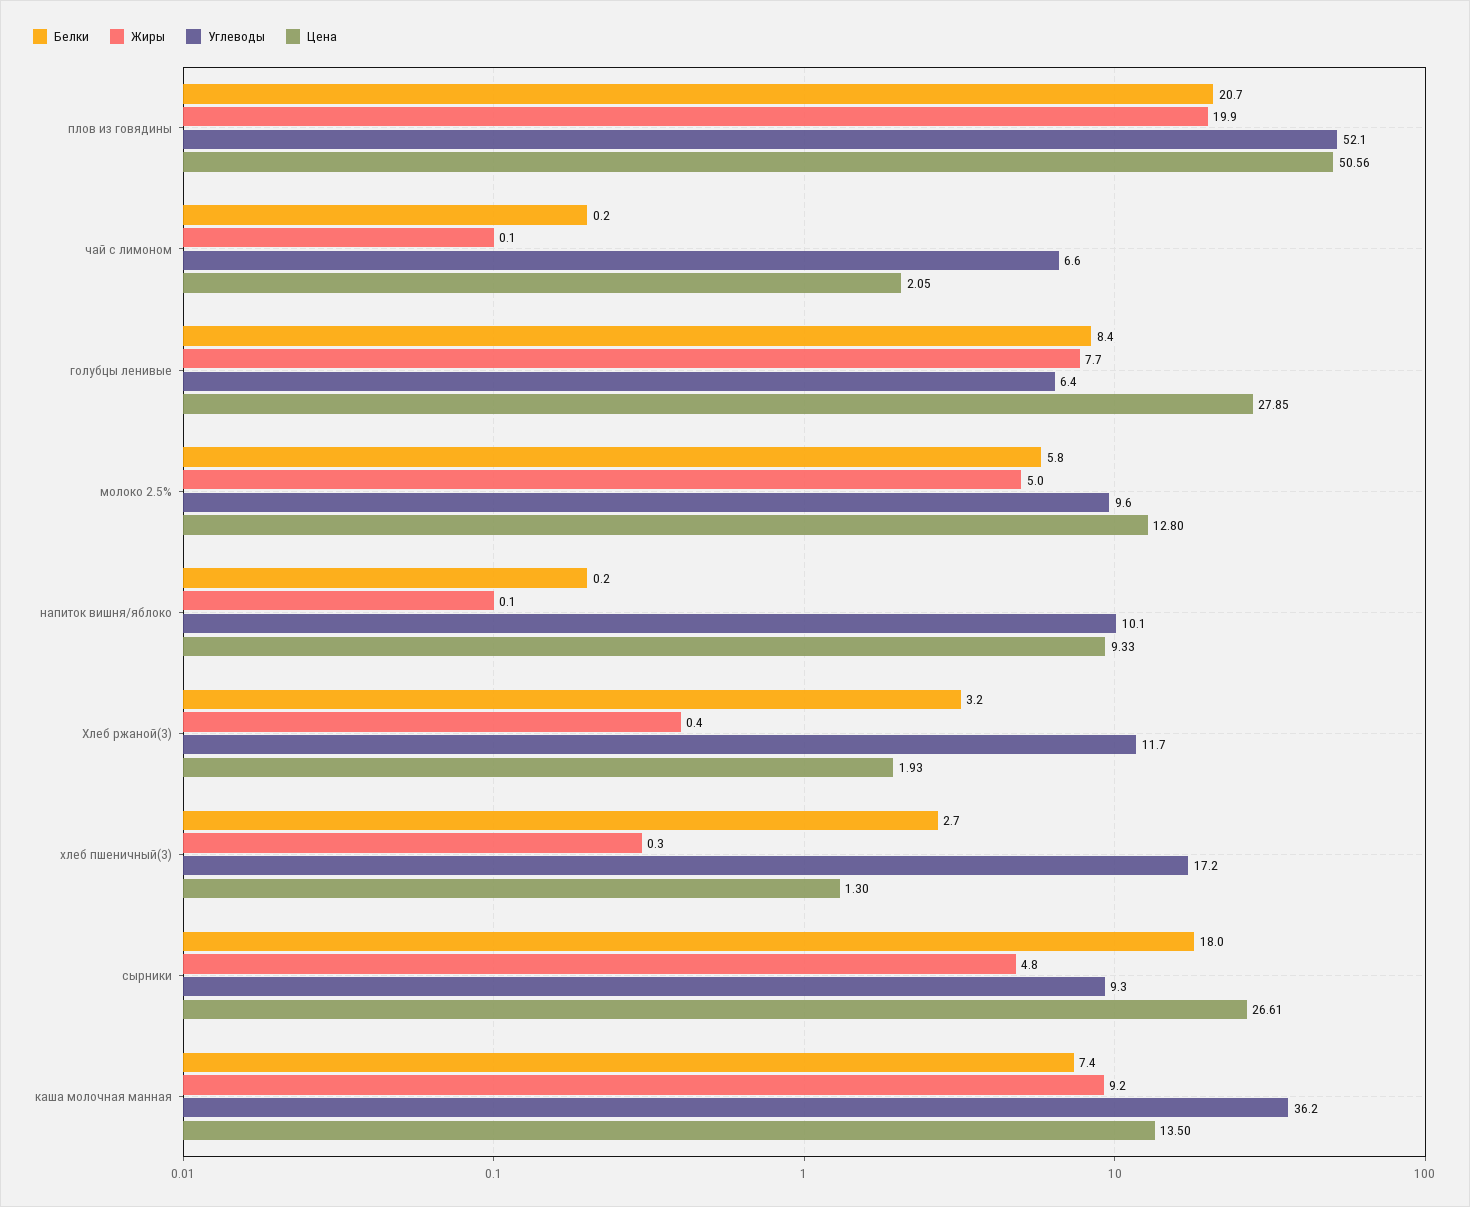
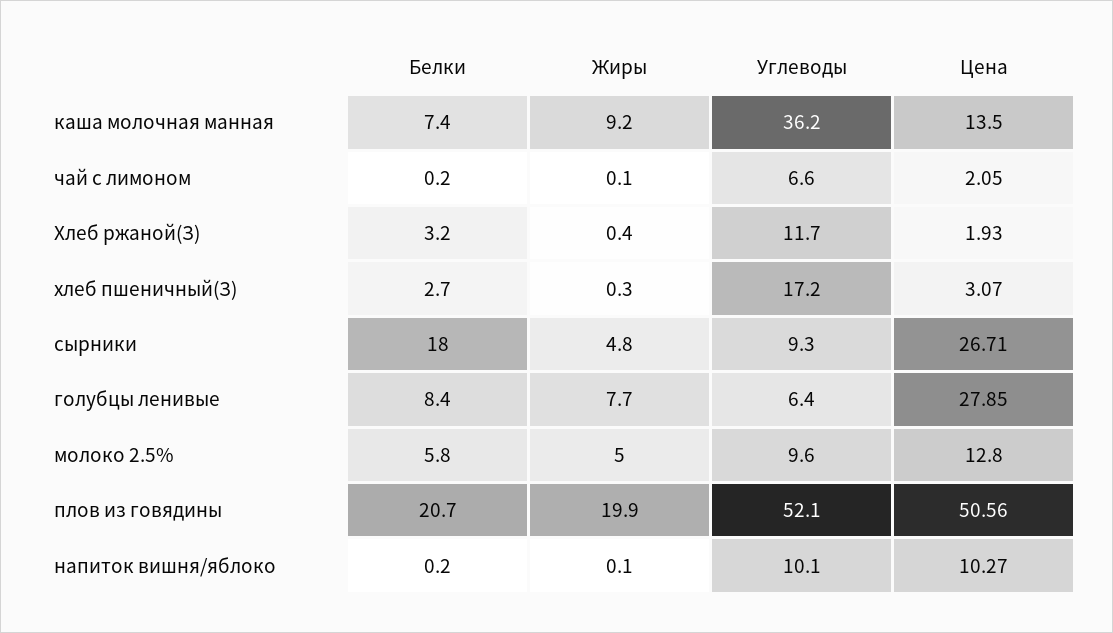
  {
    "Белки": {
      "плов из говядины": 20.7,
      "чай с лимоном": 0.2,
      "голубцы ленивые": 8.4,
      "молоко 2.5%": 5.8,
      "напиток вишня/яблоко": 0.2,
      "Хлеб ржаной(З)": 3.2,
      "хлеб пшеничный(З)": 2.7,
      "сырники": 18,
      "каша молочная манная": 7.4
    },
    "Жиры": {
      "плов из говядины": 19.9,
      "чай с лимоном": 0.1,
      "голубцы ленивые": 7.7,
      "молоко 2.5%": 5,
      "напиток вишня/яблоко": 0.1,
      "Хлеб ржаной(З)": 0.4,
      "хлеб пшеничный(З)": 0.3,
      "сырники": 4.8,
      "каша молочная манная": 9.2
    },
    "Углеводы": {
      "плов из говядины": 52.1,
      "чай с лимоном": 6.6,
      "голубцы ленивые": 6.4,
      "молоко 2.5%": 9.6,
      "напиток вишня/яблоко": 10.1,
      "Хлеб ржаной(З)": 11.7,
      "хлеб пшеничный(З)": 17.2,
      "сырники": 9.3,
      "каша молочная манная": 36.2
    },
    "Цена": {
      "плов из говядины": 50.56,
      "чай с лимоном": 2.05,
      "голубцы ленивые": 27.85,
      "молоко 2.5%": 12.8,
-     "напиток вишня/яблоко": 9.33,
+     "напиток вишня/яблоко": 10.27,
      "Хлеб ржаной(З)": 1.93,
-     "хлеб пшеничный(З)": 1.3,
+     "хлеб пшеничный(З)": 3.07,
-     "сырники": 26.61,
+     "сырники": 26.71,
      "каша молочная манная": 13.5
    }
  }

